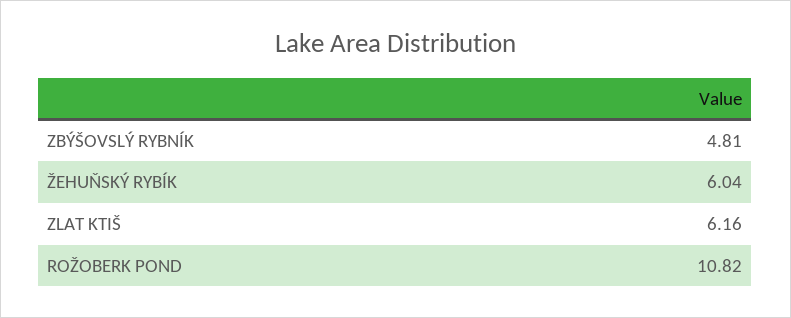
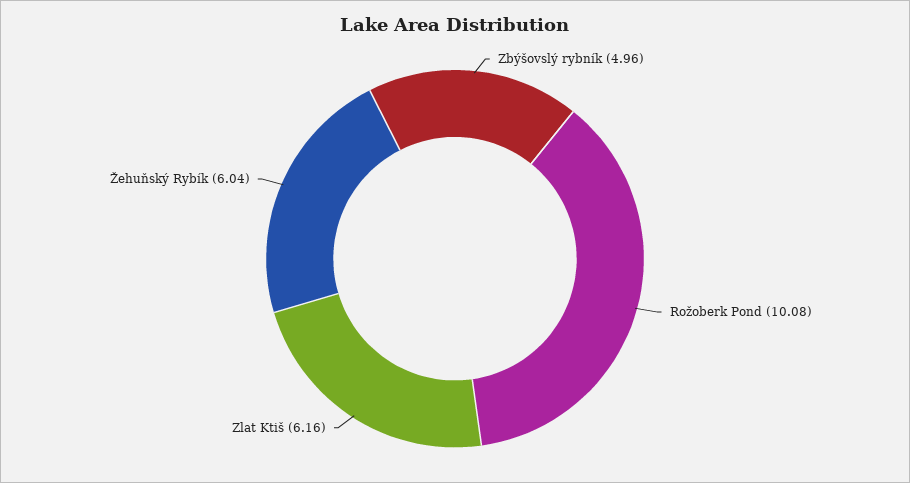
  {
-   "ZBÝŠOVSLÝ RYBNÍK": 4.81,
+   "ZBÝŠOVSLÝ RYBNÍK": 4.96,
    "ŽEHUŇSKÝ RYBÍK": 6.04,
    "ZLAT KTIŠ": 6.16,
-   "ROŽOBERK POND": 10.82
+   "ROŽOBERK POND": 10.08
  }

